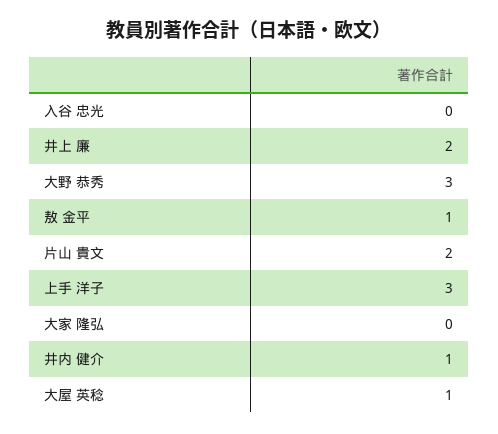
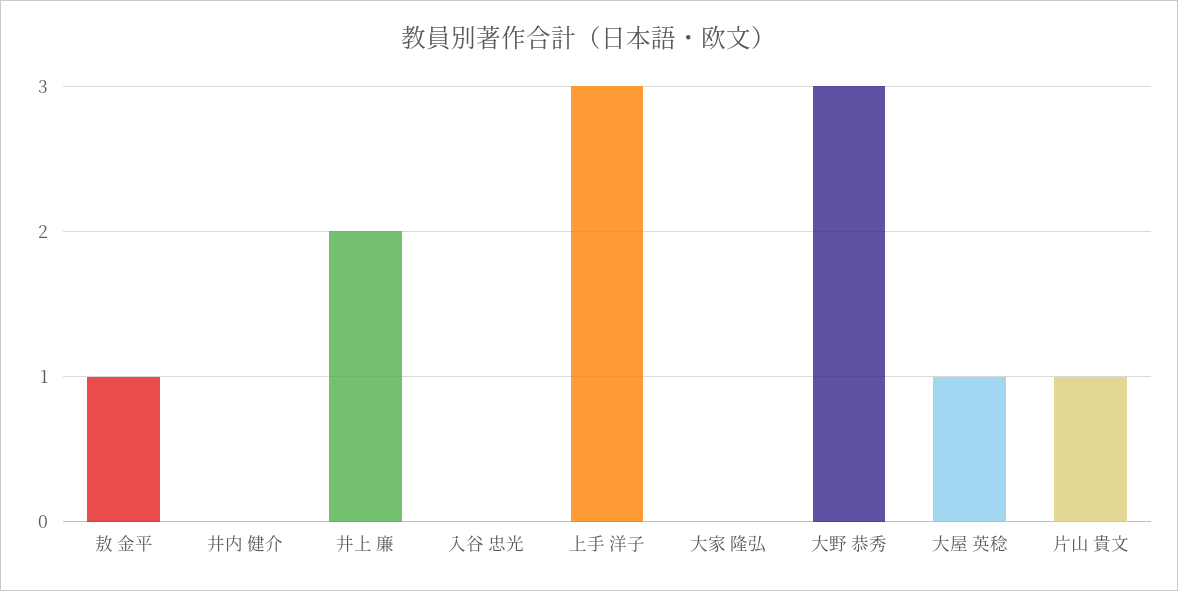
  {
    "入谷 忠光": 0,
    "井上 廉": 2,
    "大野 恭秀": 3,
    "敖 金平": 1,
-   "片山 貴文": 2,
+   "片山 貴文": 1,
    "上手 洋子": 3,
    "大家 隆弘": 0,
-   "井内 健介": 1,
+   "井内 健介": 0,
    "大屋 英稔": 1
  }

